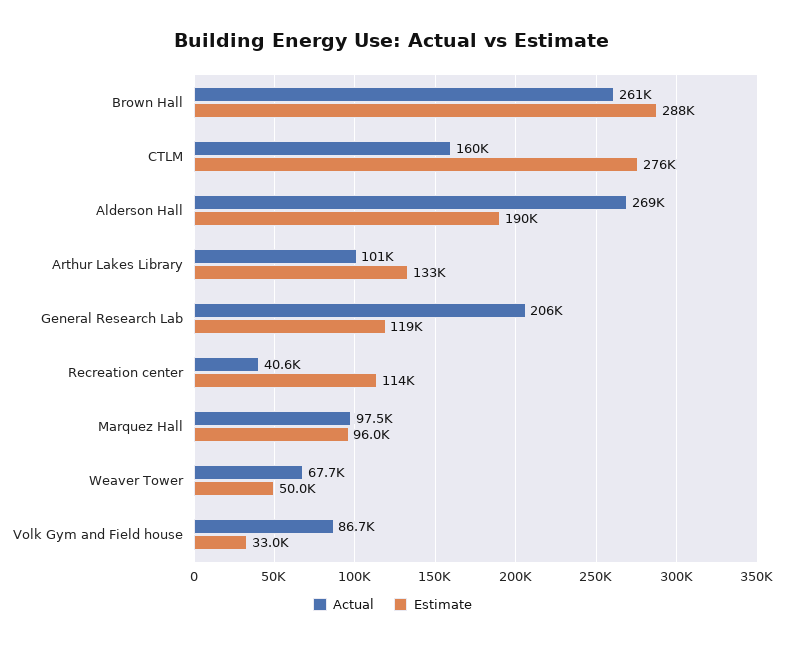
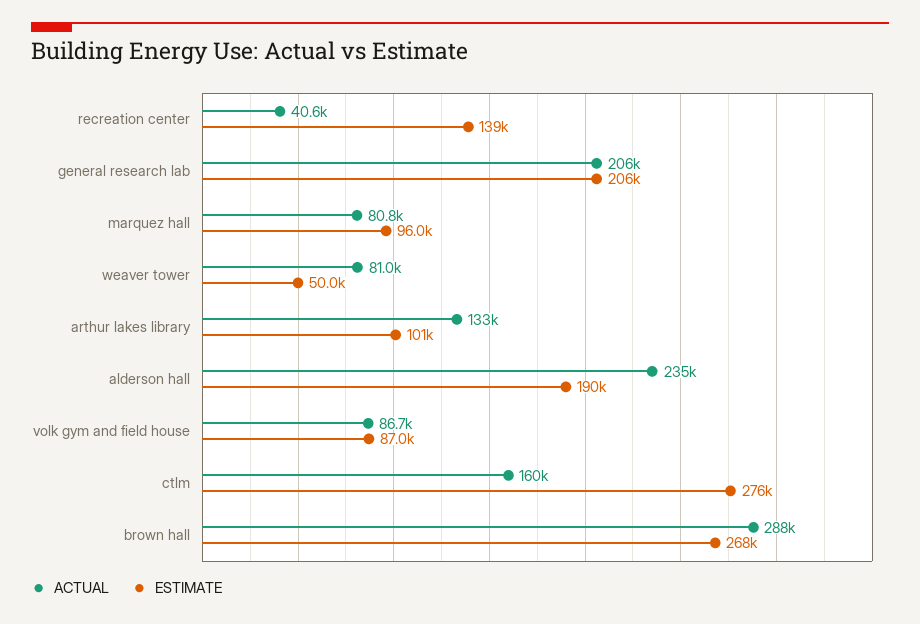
  {
    "Actual": {
-     "Brown Hall": 261000,
+     "Brown Hall": 288000,
      "CTLM": 160000,
-     "Alderson Hall": 269000,
+     "Alderson Hall": 235000,
-     "Arthur Lakes Library": 101000,
+     "Arthur Lakes Library": 133000,
      "General Research Lab": 206000,
      "Recreation center": 40600,
-     "Marquez Hall": 97500,
+     "Marquez Hall": 80800,
-     "Weaver Tower": 67700,
+     "Weaver Tower": 81000,
      "Volk Gym and Field house": 86700
    },
    "Estimate": {
-     "Brown Hall": 288000,
+     "Brown Hall": 268000,
      "CTLM": 276000,
      "Alderson Hall": 190000,
-     "Arthur Lakes Library": 133000,
+     "Arthur Lakes Library": 101000,
-     "General Research Lab": 119000,
+     "General Research Lab": 206000,
-     "Recreation center": 114000,
+     "Recreation center": 139000,
      "Marquez Hall": 96000,
      "Weaver Tower": 50000,
-     "Volk Gym and Field house": 33000
+     "Volk Gym and Field house": 87000
    }
  }

